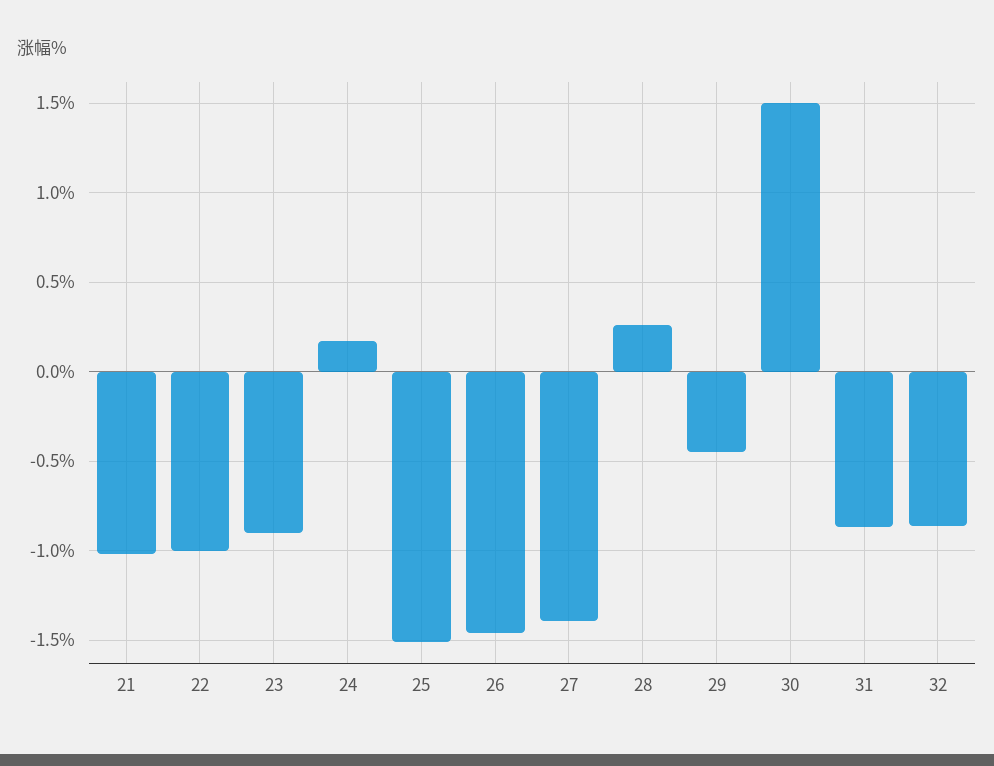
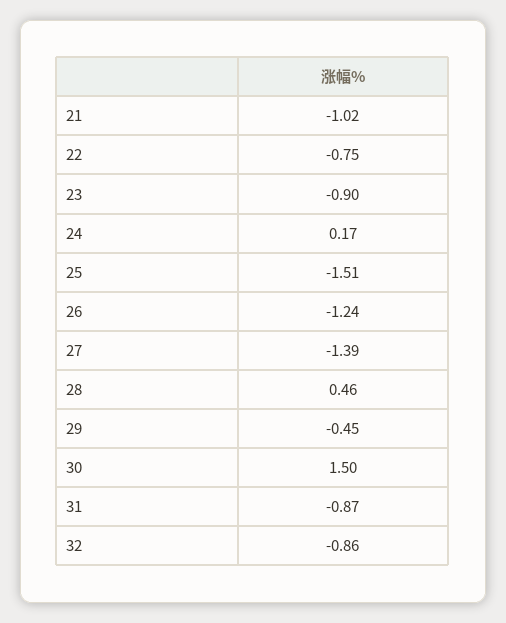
  {
    "21": -1.02,
-   "22": -1,
+   "22": -0.75,
    "23": -0.9,
    "24": 0.17,
    "25": -1.51,
-   "26": -1.45,
+   "26": -1.24,
    "27": -1.39,
-   "28": 0.25,
+   "28": 0.46,
    "29": -0.45,
    "30": 1.5,
    "31": -0.87,
    "32": -0.86
  }

